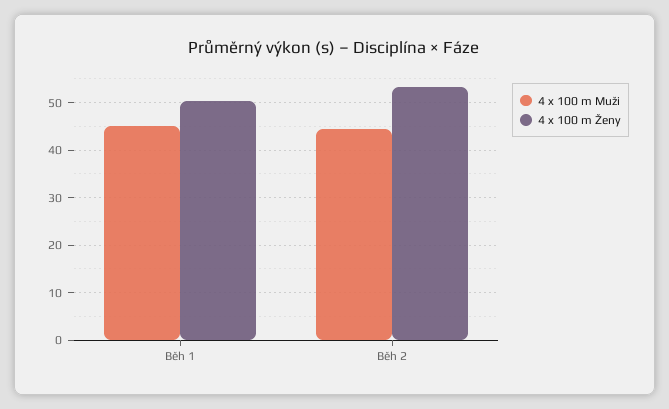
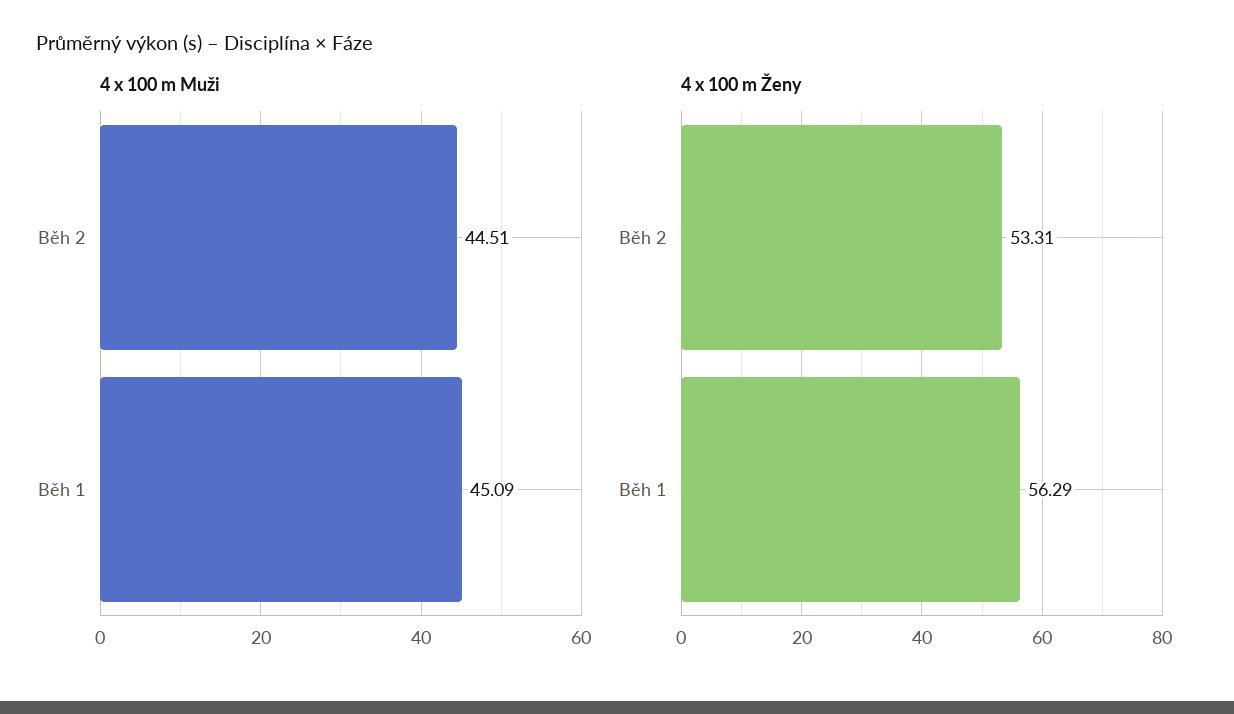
  {
    "4 x 100 m Muži": {
      "Běh 1": 45.09,
      "Běh 2": 44.51
    },
    "4 x 100 m Ženy": {
-     "Běh 1": 50,
+     "Běh 1": 56.29,
      "Běh 2": 53.31
    }
  }

